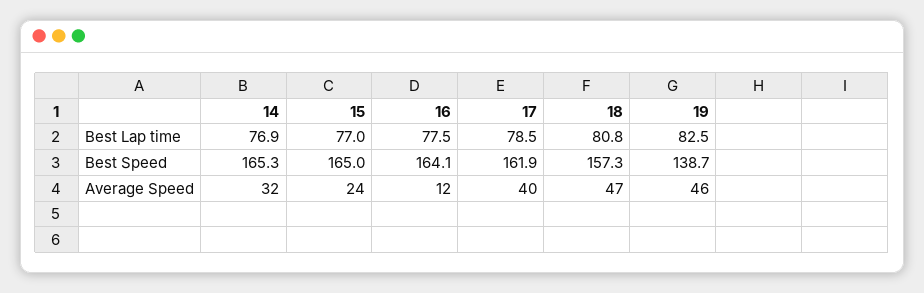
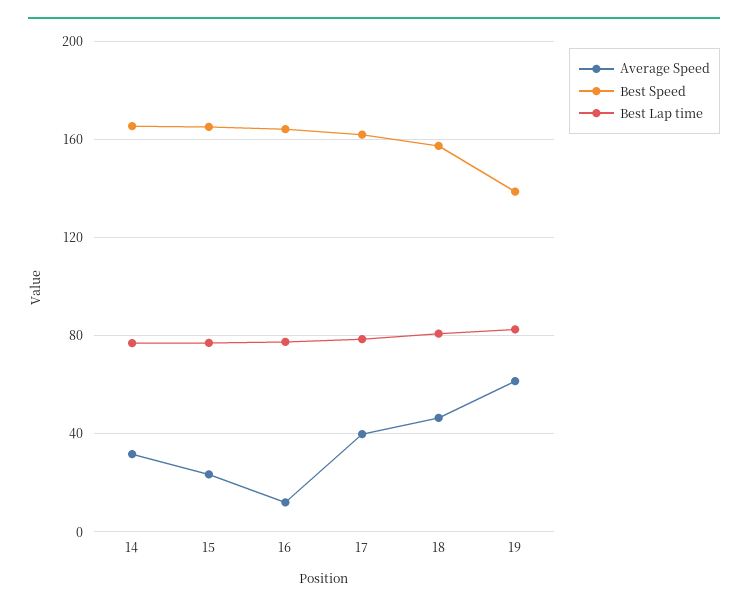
  {
    "Best Lap time": {
      "14": 76.9,
      "15": 77,
      "16": 77.5,
      "17": 78.5,
      "18": 80.8,
      "19": 82.5
    },
    "Best Speed": {
      "14": 165.3,
      "15": 165,
      "16": 164.1,
      "17": 161.9,
      "18": 157.3,
      "19": 138.7
    },
    "Average Speed": {
      "14": 32,
      "15": 24,
      "16": 12,
      "17": 40,
      "18": 47,
-     "19": 46
+     "19": 60
    }
  }

